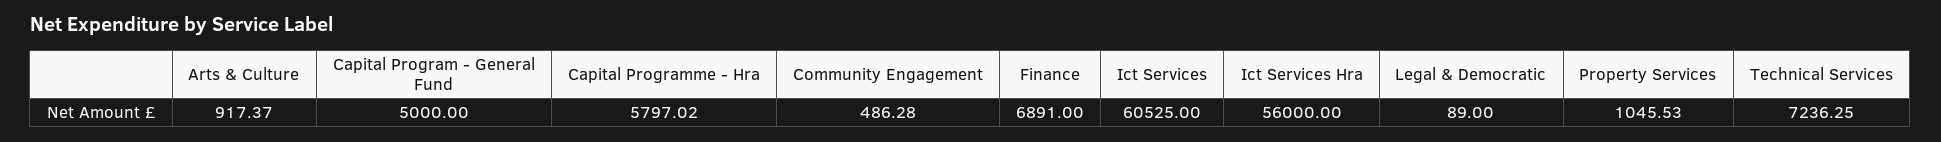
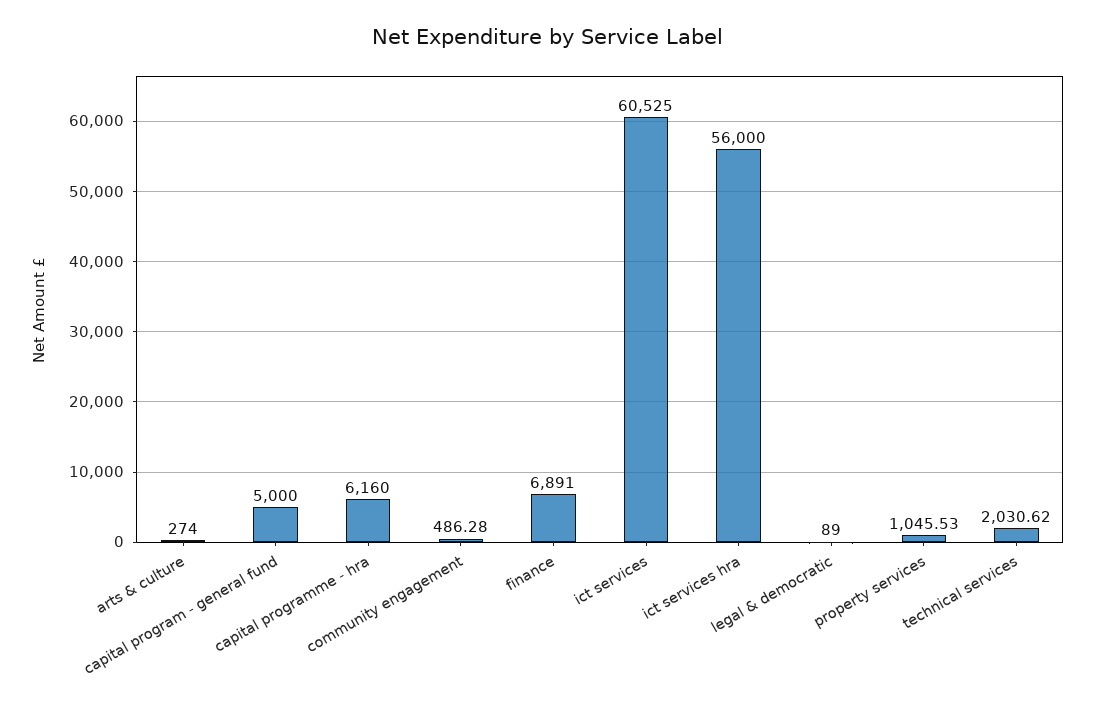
  {
-   "Arts & Culture": 917.37,
+   "Arts & Culture": 274,
    "Capital Program - General Fund": 5000,
-   "Capital Programme - Hra": 5797.02,
+   "Capital Programme - Hra": 6160,
    "Community Engagement": 486.28,
    "Finance": 6891,
    "Ict Services": 60525,
    "Ict Services Hra": 56000,
    "Legal & Democratic": 89,
    "Property Services": 1045.53,
-   "Technical Services": 7236.25
+   "Technical Services": 2030.62
  }

